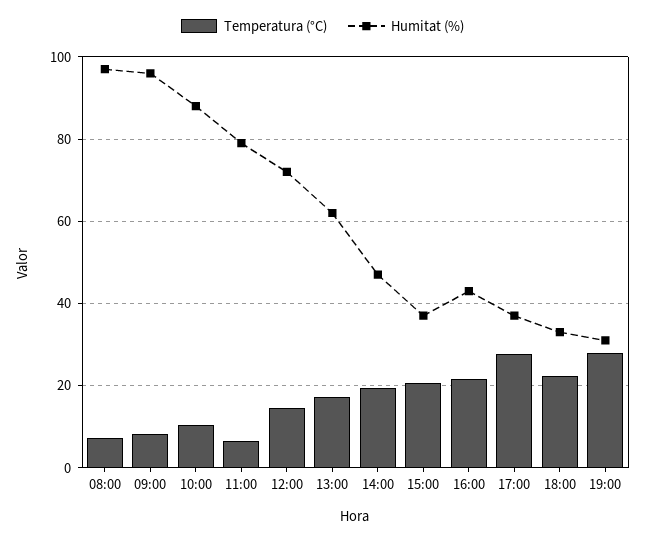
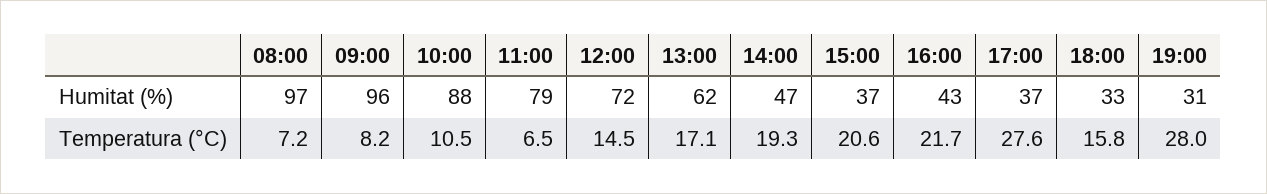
  {
    "Temperatura (°C)": {
      "08:00": 7.2,
      "09:00": 8.2,
      "10:00": 10.5,
      "11:00": 6.5,
      "12:00": 14.5,
      "13:00": 17.1,
      "14:00": 19.3,
      "15:00": 20.6,
      "16:00": 21.7,
      "17:00": 27.6,
-     "18:00": 22,
+     "18:00": 15.8,
      "19:00": 28
    },
    "Humitat (%)": {
      "08:00": 97,
      "09:00": 96,
      "10:00": 88,
      "11:00": 79,
      "12:00": 72,
      "13:00": 62,
      "14:00": 47,
      "15:00": 37,
      "16:00": 43,
      "17:00": 37,
      "18:00": 33,
      "19:00": 31
    }
  }

